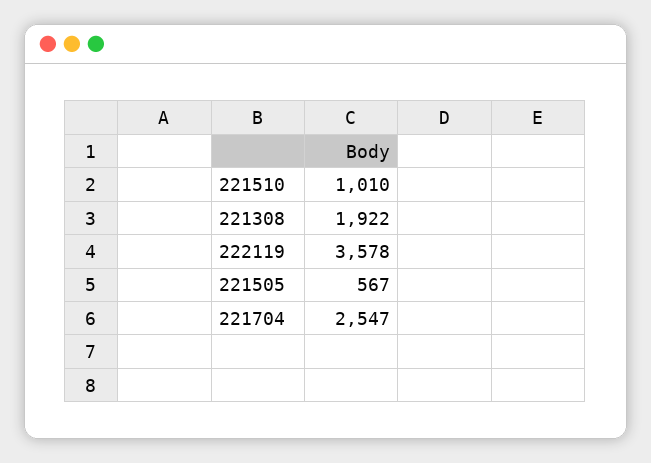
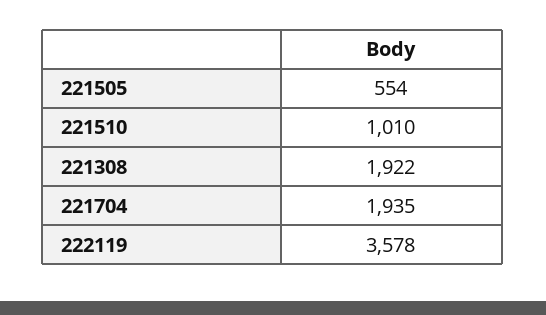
  {
    "221510": 1010,
    "221308": 1922,
    "222119": 3578,
-   "221505": 567,
+   "221505": 554,
-   "221704": 2547
+   "221704": 1935
  }

